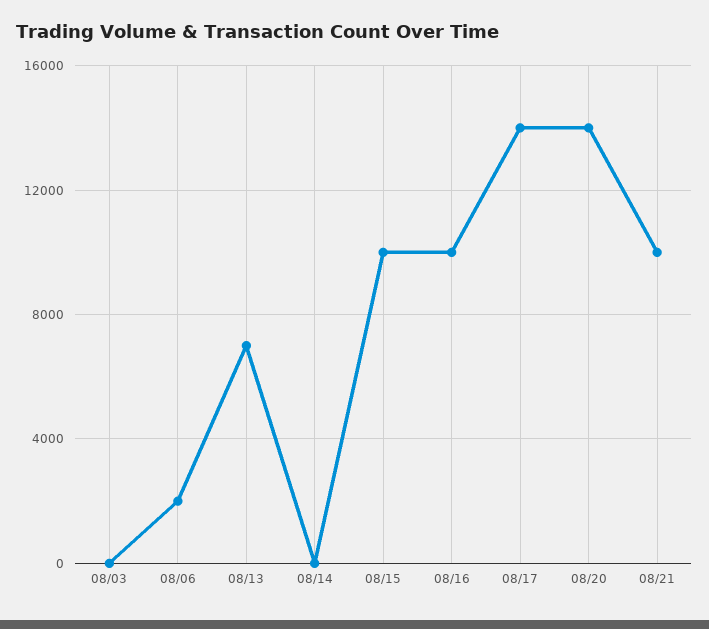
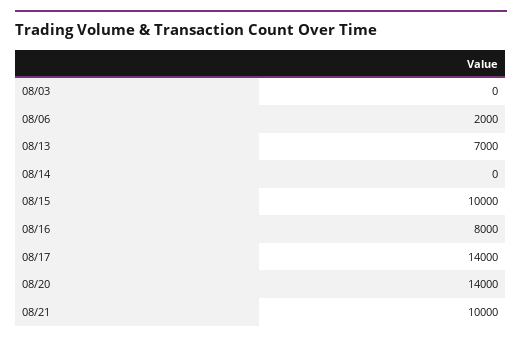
  {
    "08/03": 0,
    "08/06": 2000,
    "08/13": 7000,
    "08/14": 0,
    "08/15": 10000,
-   "08/16": 10000,
+   "08/16": 8000,
    "08/17": 14000,
    "08/20": 14000,
    "08/21": 10000
  }

